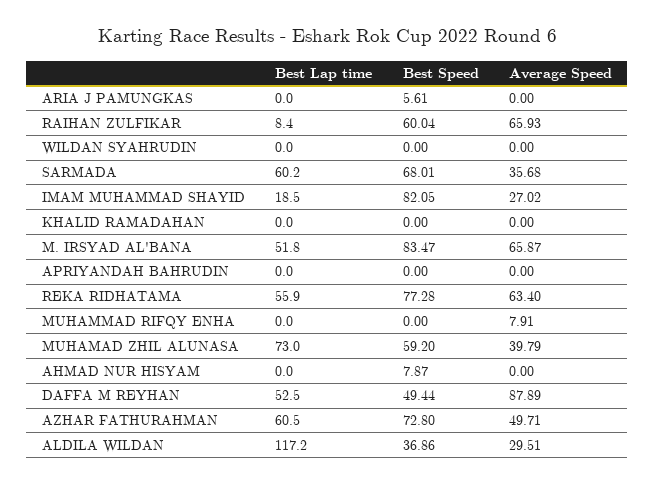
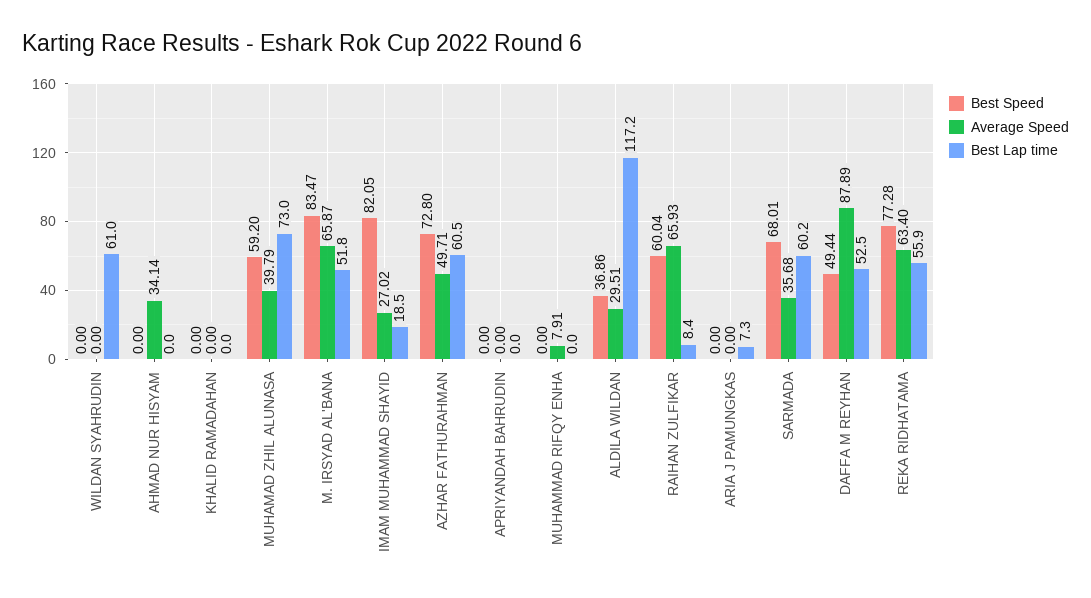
  {
    "Best Lap time": {
-     "ARIA J PAMUNGKAS": 0,
+     "ARIA J PAMUNGKAS": 7.3,
      "RAIHAN ZULFIKAR": 8.4,
-     "WILDAN SYAHRUDIN": 0,
+     "WILDAN SYAHRUDIN": 61,
      "SARMADA": 60.2,
      "IMAM MUHAMMAD SHAYID": 18.5,
      "KHALID RAMADAHAN": 0,
      "M. IRSYAD AL'BANA": 51.8,
      "APRIYANDAH BAHRUDIN": 0,
      "REKA RIDHATAMA": 55.9,
      "MUHAMMAD RIFQY ENHA": 0,
      "MUHAMAD ZHIL ALUNASA": 73,
      "AHMAD NUR HISYAM": 0,
      "DAFFA M REYHAN": 52.5,
      "AZHAR FATHURAHMAN": 60.5,
      "ALDILA WILDAN": 117.2
    },
    "Best Speed": {
-     "ARIA J PAMUNGKAS": 5.61,
+     "ARIA J PAMUNGKAS": 0,
      "RAIHAN ZULFIKAR": 60.04,
      "WILDAN SYAHRUDIN": 0,
      "SARMADA": 68.01,
      "IMAM MUHAMMAD SHAYID": 82.05,
      "KHALID RAMADAHAN": 0,
      "M. IRSYAD AL'BANA": 83.47,
      "APRIYANDAH BAHRUDIN": 0,
      "REKA RIDHATAMA": 77.28,
      "MUHAMMAD RIFQY ENHA": 0,
      "MUHAMAD ZHIL ALUNASA": 59.2,
-     "AHMAD NUR HISYAM": 7.87,
+     "AHMAD NUR HISYAM": 0,
      "DAFFA M REYHAN": 49.44,
      "AZHAR FATHURAHMAN": 72.8,
      "ALDILA WILDAN": 36.86
    },
    "Average Speed": {
      "ARIA J PAMUNGKAS": 0,
      "RAIHAN ZULFIKAR": 65.93,
      "WILDAN SYAHRUDIN": 0,
      "SARMADA": 35.68,
      "IMAM MUHAMMAD SHAYID": 27.02,
      "KHALID RAMADAHAN": 0,
      "M. IRSYAD AL'BANA": 65.87,
      "APRIYANDAH BAHRUDIN": 0,
      "REKA RIDHATAMA": 63.4,
      "MUHAMMAD RIFQY ENHA": 7.91,
      "MUHAMAD ZHIL ALUNASA": 39.79,
-     "AHMAD NUR HISYAM": 0,
+     "AHMAD NUR HISYAM": 34.14,
      "DAFFA M REYHAN": 87.89,
      "AZHAR FATHURAHMAN": 49.71,
      "ALDILA WILDAN": 29.51
    }
  }

